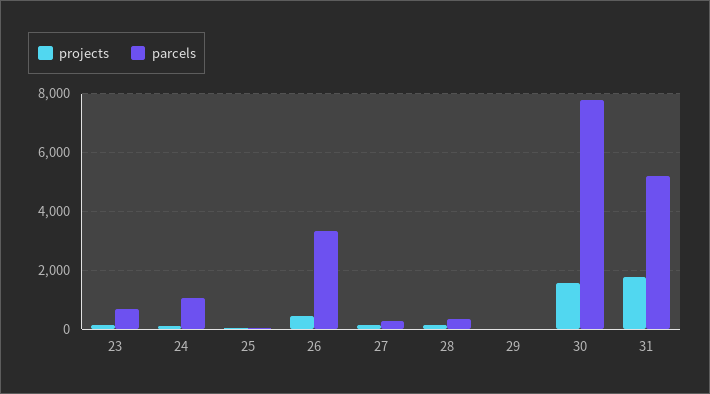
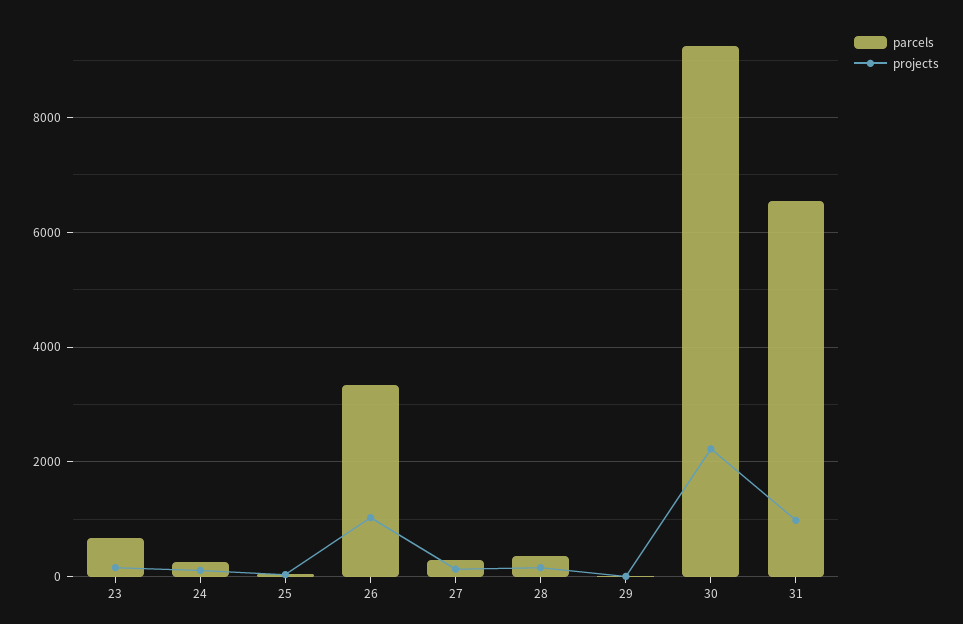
  {
    "projects": {
      "23": 200,
      "24": 200,
      "25": 0,
-     "26": 500,
+     "26": 1000,
      "27": 200,
      "28": 200,
      "29": 0,
-     "30": 1500,
+     "30": 2200,
-     "31": 1750
+     "31": 1000
    },
    "parcels": {
      "23": 600,
-     "24": 1000,
+     "24": 200,
      "25": 0,
      "26": 3400,
      "27": 200,
      "28": 400,
      "29": 0,
-     "30": 7750,
+     "30": 9200,
-     "31": 5250
+     "31": 6600
    }
  }

